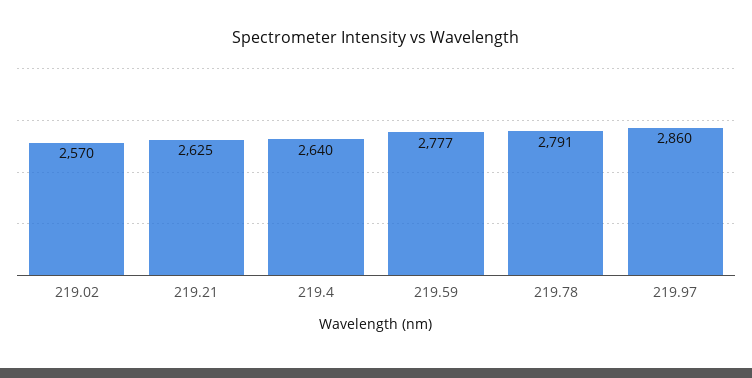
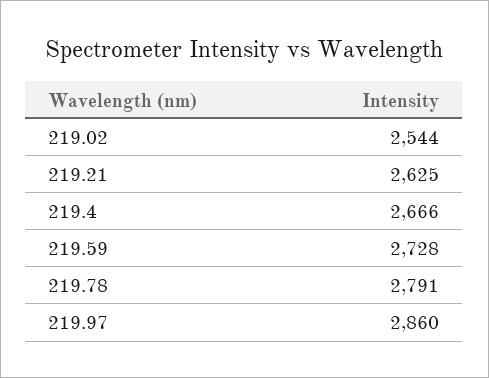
  {
-   "219.02": 2570,
+   "219.02": 2544,
    "219.21": 2625,
-   "219.4": 2640,
+   "219.4": 2666,
-   "219.59": 2777,
+   "219.59": 2728,
    "219.78": 2791,
    "219.97": 2860
  }

